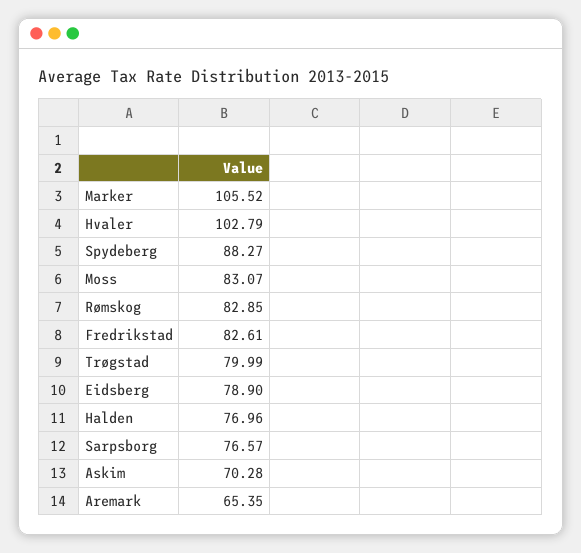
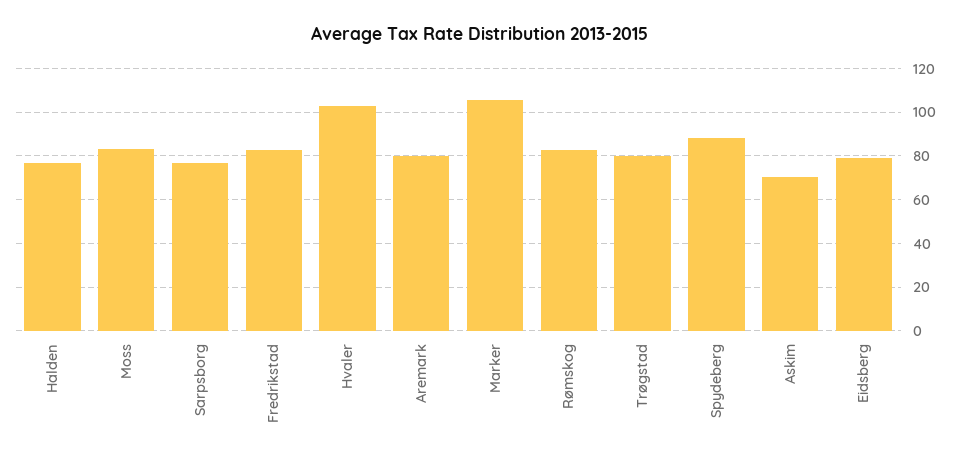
  {
    "Marker": 105.52,
    "Hvaler": 102.79,
    "Spydeberg": 88.27,
    "Moss": 83.07,
    "Rømskog": 82.85,
    "Fredrikstad": 82.61,
    "Trøgstad": 79.99,
    "Eidsberg": 78.9,
    "Halden": 76.96,
    "Sarpsborg": 76.57,
    "Askim": 70.28,
-   "Aremark": 65.35
+   "Aremark": 80
  }

